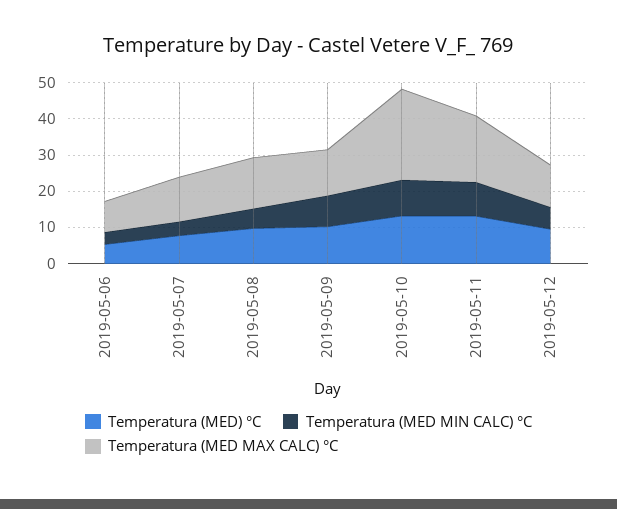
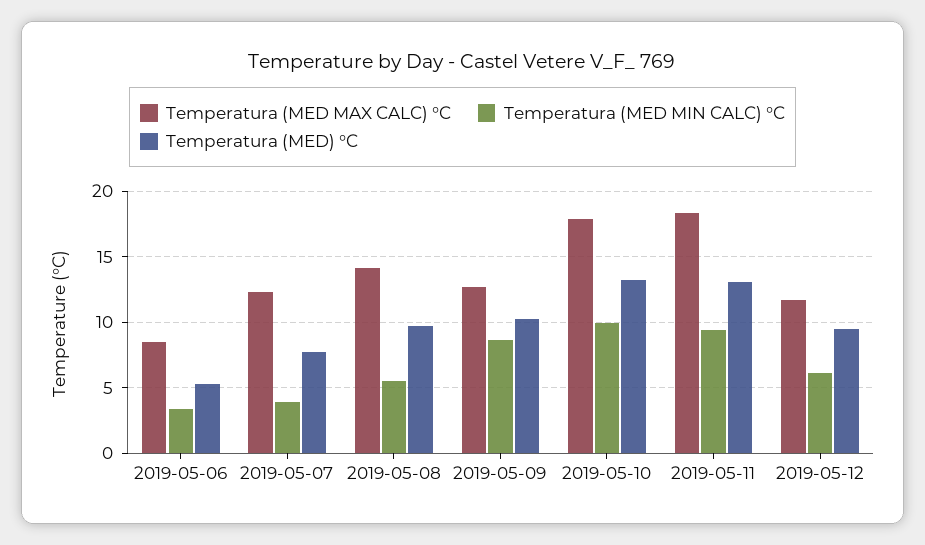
  {
    "Temperatura (MED) °C": {
      "2019-05-06": 5.5,
      "2019-05-07": 7.5,
      "2019-05-08": 9.5,
      "2019-05-09": 10,
      "2019-05-10": 13,
      "2019-05-11": 13,
      "2019-05-12": 9.5
    },
    "Temperatura (MED MIN CALC) °C": {
      "2019-05-06": 3.5,
      "2019-05-07": 4,
      "2019-05-08": 5.5,
      "2019-05-09": 8.5,
      "2019-05-10": 10,
      "2019-05-11": 9.5,
      "2019-05-12": 6
    },
    "Temperatura (MED MAX CALC) °C": {
      "2019-05-06": 8.5,
      "2019-05-07": 12.5,
      "2019-05-08": 14,
      "2019-05-09": 12.5,
-     "2019-05-10": 25,
+     "2019-05-10": 18,
      "2019-05-11": 18.5,
      "2019-05-12": 11.5
    }
  }

